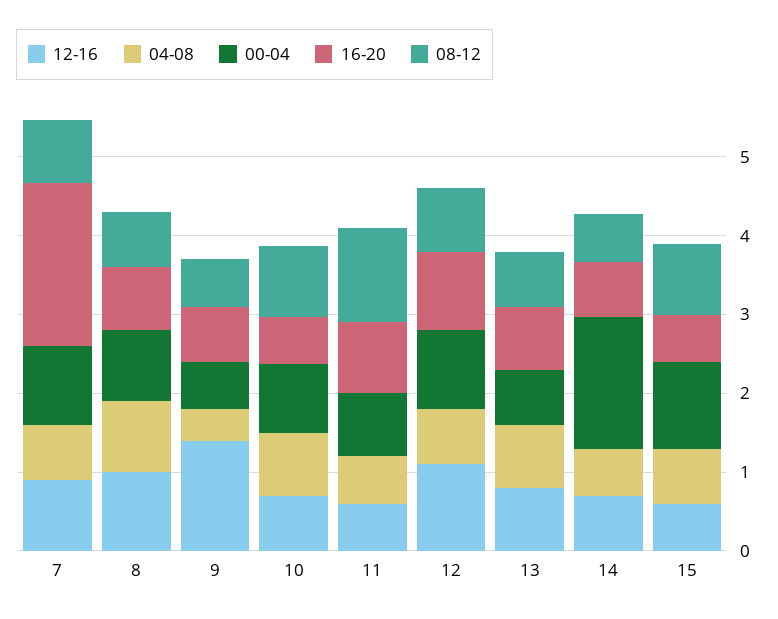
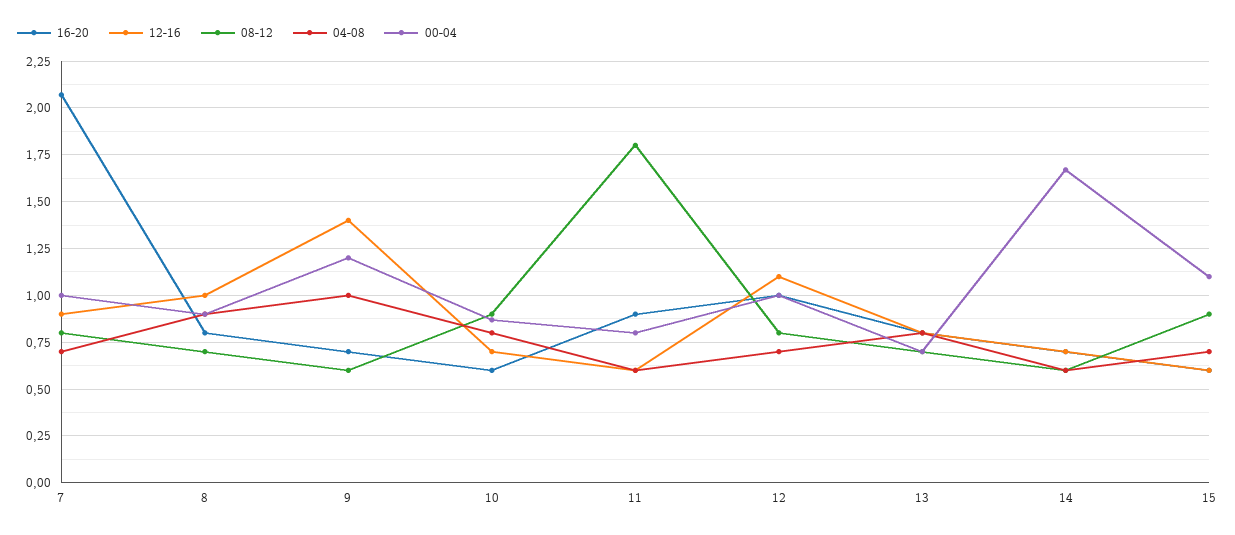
  {
    "12-16": {
      "7": 0.9,
      "8": 1,
      "9": 1.4,
      "10": 0.7,
      "11": 0.6,
      "12": 1.1,
      "13": 0.8,
      "14": 0.7,
      "15": 0.6
    },
    "04-08": {
      "7": 0.7,
      "8": 0.9,
-     "9": 0.4,
+     "9": 1,
      "10": 0.8,
      "11": 0.6,
      "12": 0.7,
      "13": 0.8,
      "14": 0.6,
      "15": 0.7
    },
    "00-04": {
      "7": 1,
      "8": 0.9,
-     "9": 0.6,
+     "9": 1.2,
      "10": 0.85,
      "11": 0.8,
      "12": 1,
      "13": 0.7,
      "14": 1.65,
      "15": 1.1
    },
    "16-20": {
      "7": 2.05,
      "8": 0.8,
      "9": 0.7,
      "10": 0.6,
      "11": 0.9,
      "12": 1,
      "13": 0.8,
      "14": 0.7,
      "15": 0.6
    },
    "08-12": {
      "7": 0.8,
      "8": 0.7,
      "9": 0.6,
      "10": 0.9,
-     "11": 1.2,
+     "11": 1.8,
      "12": 0.8,
      "13": 0.7,
      "14": 0.6,
      "15": 0.9
    }
  }

